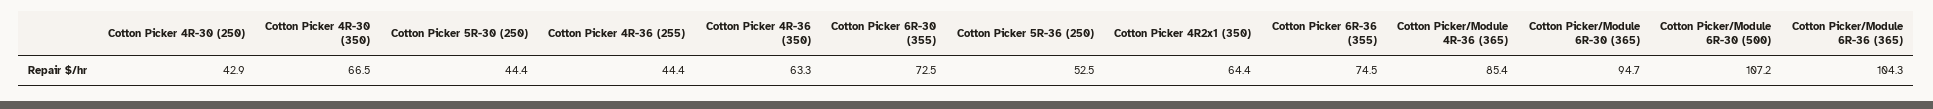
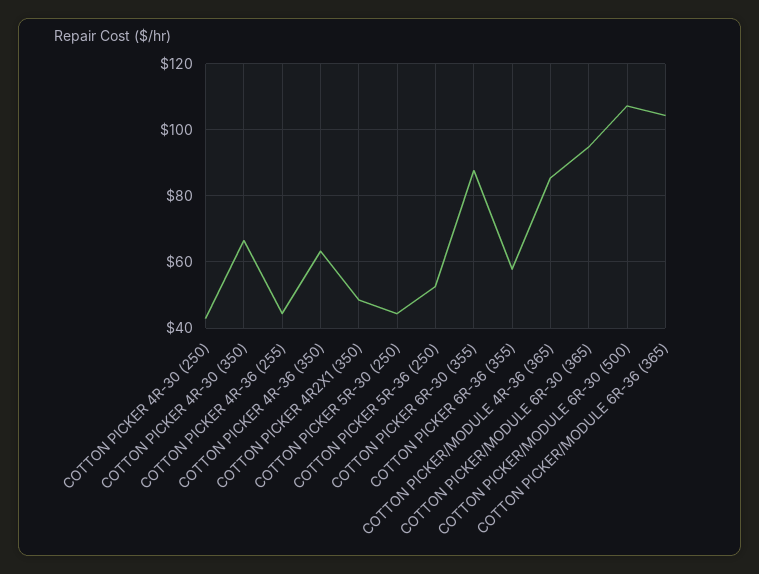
  {
    "Cotton Picker 4R-30 (250)": 42.9,
    "Cotton Picker 4R-30 (350)": 66.5,
    "Cotton Picker 5R-30 (250)": 44.4,
    "Cotton Picker 4R-36 (255)": 44.4,
    "Cotton Picker 4R-36 (350)": 63.3,
-   "Cotton Picker 6R-30 (355)": 72.5,
+   "Cotton Picker 6R-30 (355)": 88,
    "Cotton Picker 5R-36 (250)": 52.5,
-   "Cotton Picker 4R2x1 (350)": 64.4,
+   "Cotton Picker 4R2x1 (350)": 48,
-   "Cotton Picker 6R-36 (355)": 74.5,
+   "Cotton Picker 6R-36 (355)": 58,
    "Cotton Picker/Module 4R-36 (365)": 85.4,
    "Cotton Picker/Module 6R-30 (365)": 94.7,
    "Cotton Picker/Module 6R-30 (500)": 107.2,
    "Cotton Picker/Module 6R-36 (365)": 104.3
  }

